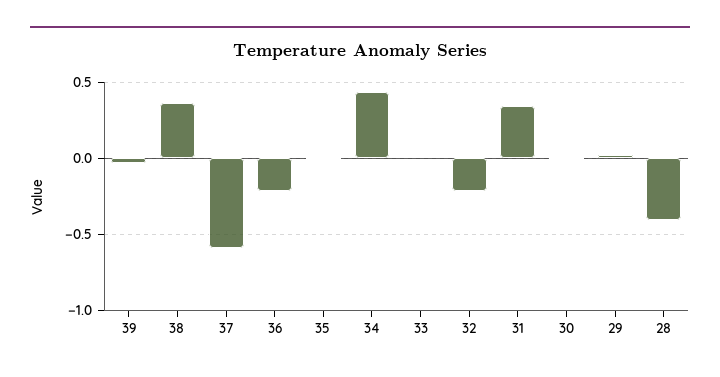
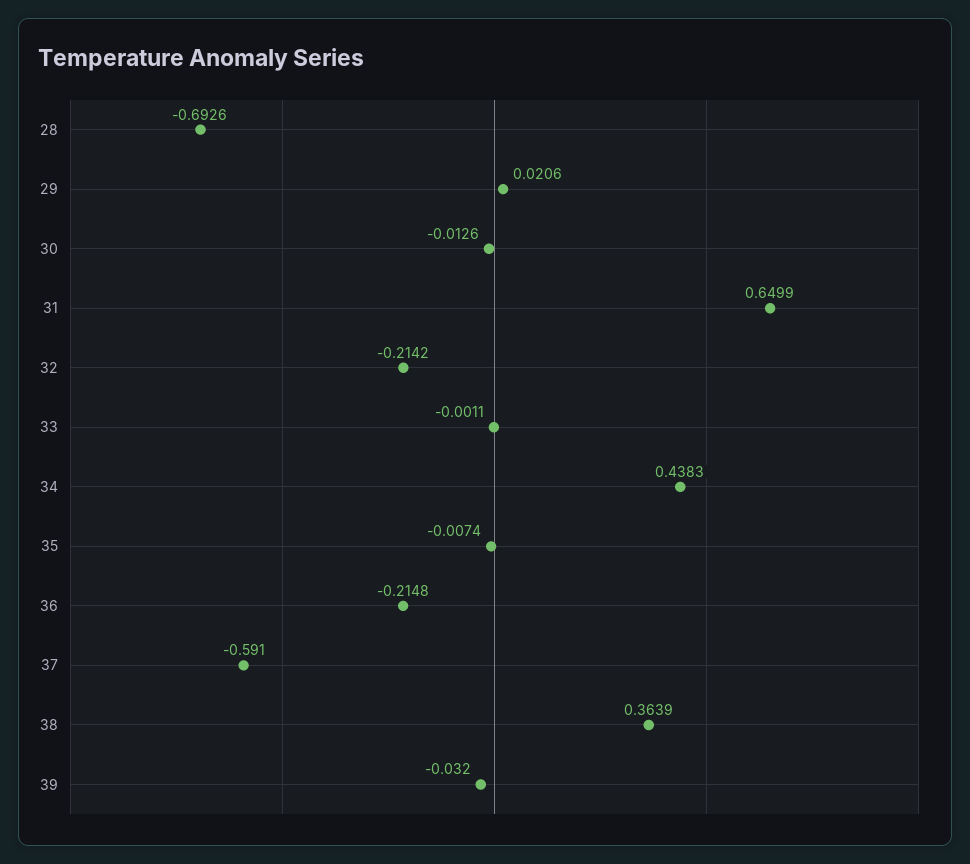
  {
    "39": -0.032,
    "38": 0.3639,
    "37": -0.591,
    "36": -0.2148,
    "35": -0.0074,
    "34": 0.4383,
    "33": -0.0011,
    "32": -0.2142,
-   "31": 0.35,
+   "31": 0.6499,
    "30": -0.0126,
    "29": 0.0206,
-   "28": -0.4
+   "28": -0.6926
  }

